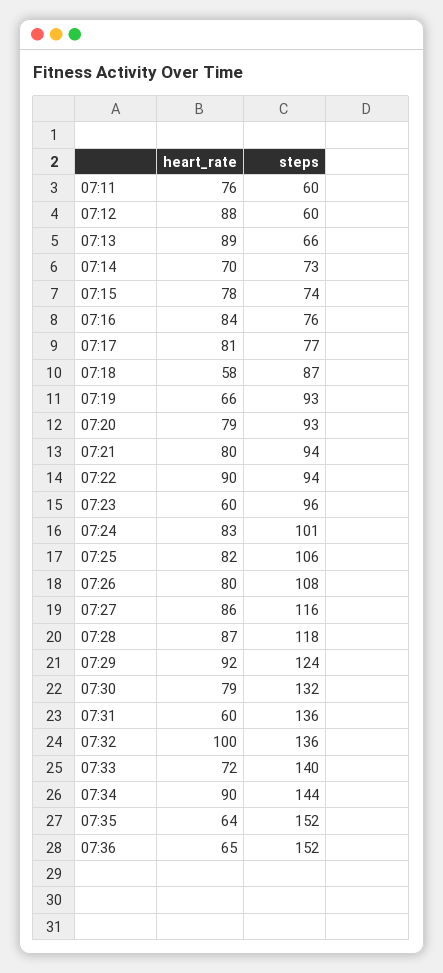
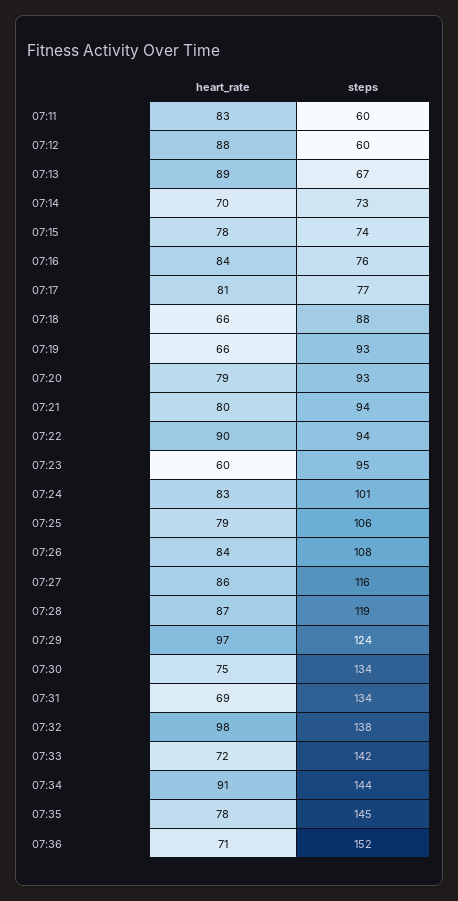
  {
    "heart_rate": {
-     "07:11": 76,
+     "07:11": 83,
      "07:12": 88,
      "07:13": 89,
      "07:14": 70,
      "07:15": 78,
      "07:16": 84,
      "07:17": 81,
-     "07:18": 58,
+     "07:18": 66,
      "07:19": 66,
      "07:20": 79,
      "07:21": 80,
      "07:22": 90,
      "07:23": 60,
      "07:24": 83,
-     "07:25": 82,
+     "07:25": 79,
-     "07:26": 80,
+     "07:26": 84,
      "07:27": 86,
      "07:28": 87,
-     "07:29": 92,
+     "07:29": 97,
-     "07:30": 79,
+     "07:30": 75,
-     "07:31": 60,
+     "07:31": 69,
-     "07:32": 100,
+     "07:32": 98,
      "07:33": 72,
-     "07:34": 90,
+     "07:34": 91,
-     "07:35": 64,
+     "07:35": 78,
-     "07:36": 65
+     "07:36": 71
    },
    "steps": {
      "07:11": 60,
      "07:12": 60,
-     "07:13": 66,
+     "07:13": 67,
      "07:14": 73,
      "07:15": 74,
      "07:16": 76,
      "07:17": 77,
-     "07:18": 87,
+     "07:18": 88,
      "07:19": 93,
      "07:20": 93,
      "07:21": 94,
      "07:22": 94,
-     "07:23": 96,
+     "07:23": 95,
      "07:24": 101,
      "07:25": 106,
      "07:26": 108,
      "07:27": 116,
-     "07:28": 118,
+     "07:28": 119,
      "07:29": 124,
-     "07:30": 132,
+     "07:30": 134,
-     "07:31": 136,
+     "07:31": 134,
-     "07:32": 136,
+     "07:32": 138,
-     "07:33": 140,
+     "07:33": 142,
      "07:34": 144,
-     "07:35": 152,
+     "07:35": 145,
      "07:36": 152
    }
  }

